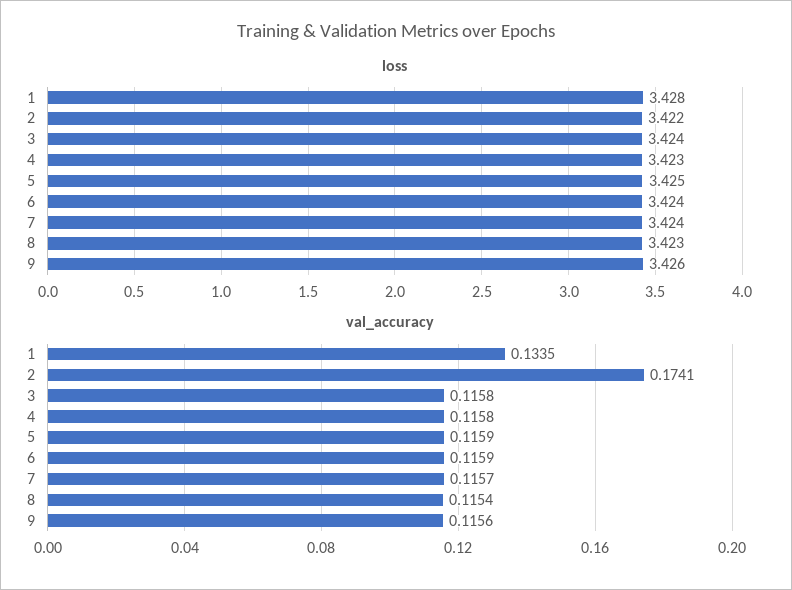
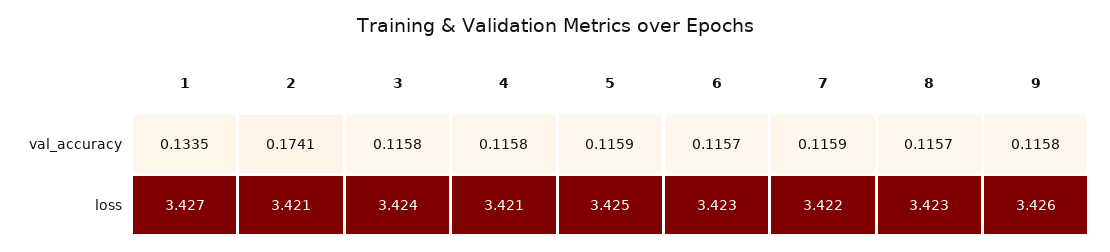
  {
    "loss": {
-     "1": 3.428,
+     "1": 3.427,
-     "2": 3.422,
+     "2": 3.421,
      "3": 3.424,
-     "4": 3.423,
+     "4": 3.421,
      "5": 3.425,
-     "6": 3.424,
+     "6": 3.423,
-     "7": 3.424,
+     "7": 3.422,
      "8": 3.423,
      "9": 3.426
    },
    "val_accuracy": {
      "1": 0.1335,
      "2": 0.1741,
      "3": 0.1158,
      "4": 0.1158,
      "5": 0.1159,
-     "6": 0.1159,
+     "6": 0.1157,
-     "7": 0.1157,
+     "7": 0.1159,
-     "8": 0.1154,
+     "8": 0.1157,
-     "9": 0.1156
+     "9": 0.1158
    }
  }

